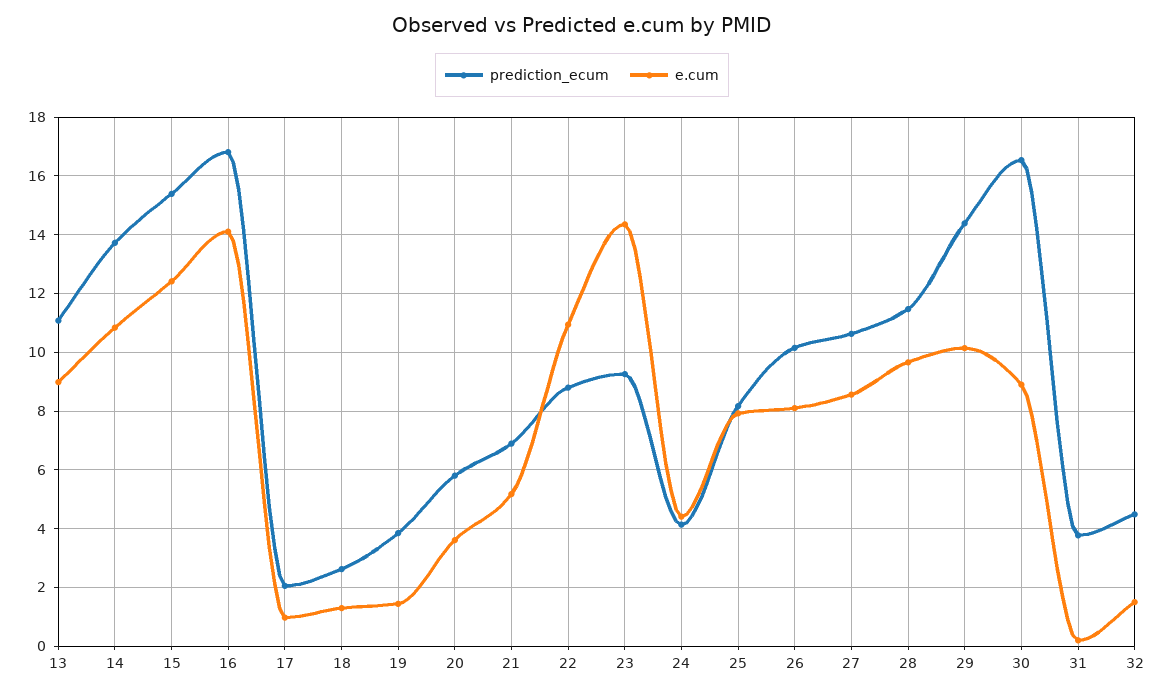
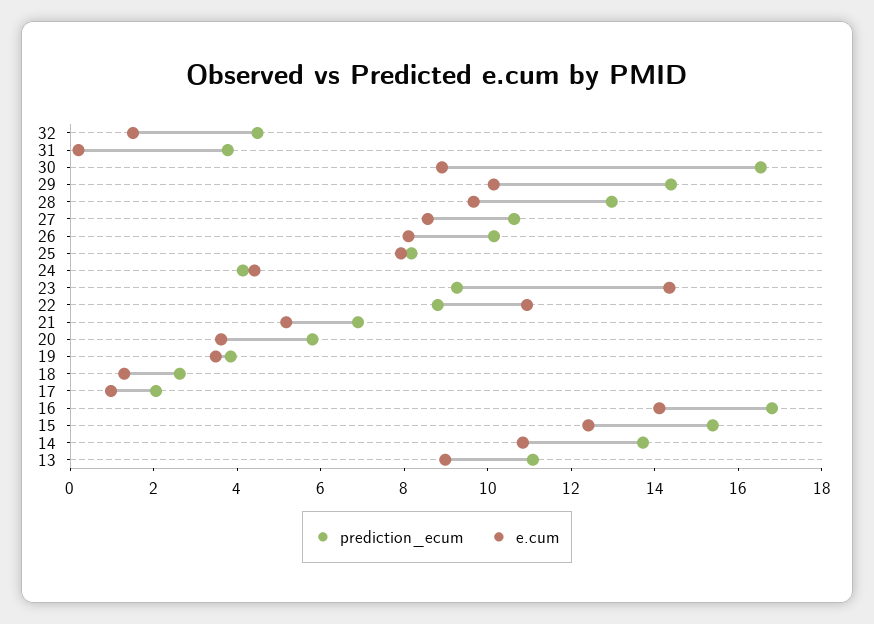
  {
    "prediction_ecum": {
      "13": 11,
      "14": 13.75,
      "15": 15.5,
      "16": 16.75,
      "17": 2,
      "18": 2.5,
      "19": 3.75,
      "20": 5.75,
      "21": 7,
      "22": 8.75,
      "23": 9.25,
      "24": 4.25,
      "25": 8.25,
      "26": 10.25,
      "27": 10.75,
-     "28": 11.5,
+     "28": 13,
      "29": 14.5,
      "30": 16.5,
      "31": 3.75,
      "32": 4.5
    },
    "e.cum": {
      "13": 9,
      "14": 10.75,
      "15": 12.5,
      "16": 14,
      "17": 1,
      "18": 1.25,
-     "19": 1.5,
+     "19": 3.5,
      "20": 3.5,
      "21": 5.25,
      "22": 11,
      "23": 14.25,
      "24": 4.5,
      "25": 8,
      "26": 8,
      "27": 8.5,
      "28": 9.75,
      "29": 10.25,
      "30": 9,
      "31": 0.25,
      "32": 1.5
    }
  }

